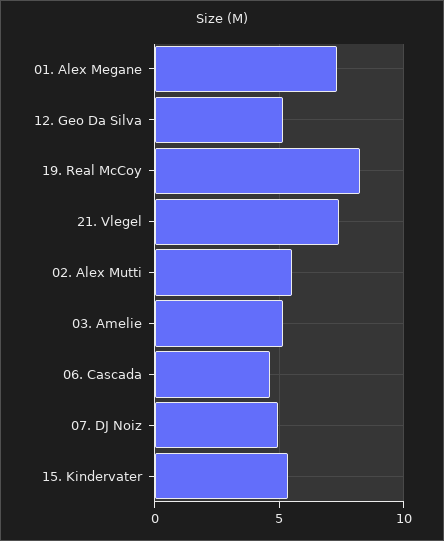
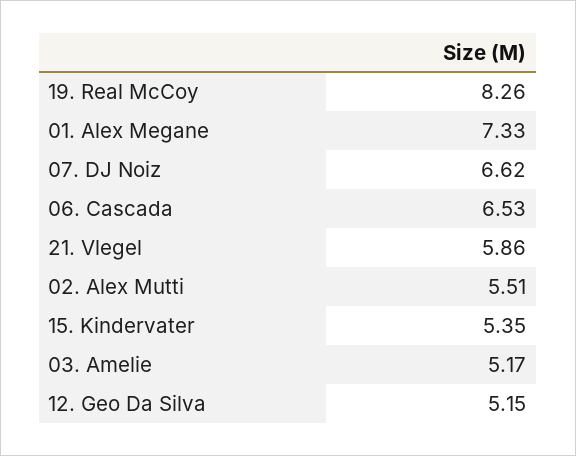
  {
    "01. Alex Megane": 7.33,
    "12. Geo Da Silva": 5.15,
    "19. Real McCoy": 8.26,
-   "21. Vlegel": 7.5,
+   "21. Vlegel": 5.86,
    "02. Alex Mutti": 5.51,
    "03. Amelie": 5.17,
-   "06. Cascada": 4.5,
+   "06. Cascada": 6.53,
-   "07. DJ Noiz": 5,
+   "07. DJ Noiz": 6.62,
    "15. Kindervater": 5.35
  }

